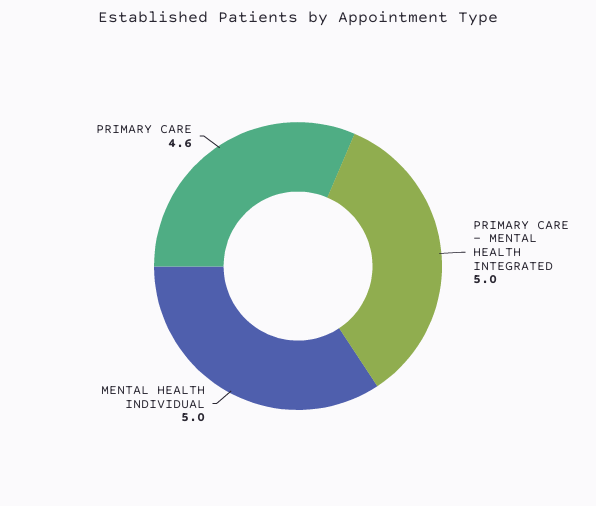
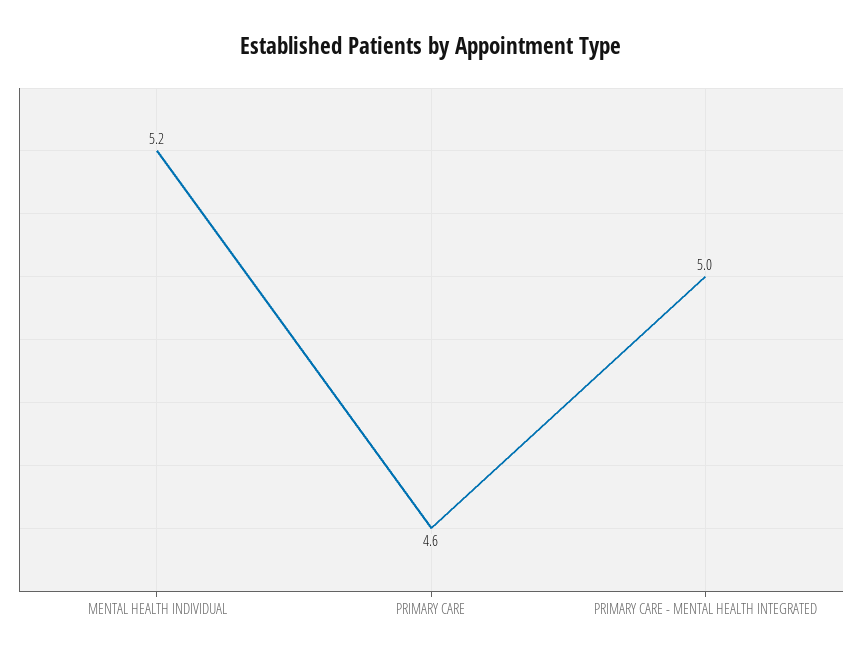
  {
    "PRIMARY CARE - MENTAL HEALTH INTEGRATED": 5,
-   "MENTAL HEALTH INDIVIDUAL": 5,
+   "MENTAL HEALTH INDIVIDUAL": 5.2,
    "PRIMARY CARE": 4.6
  }

